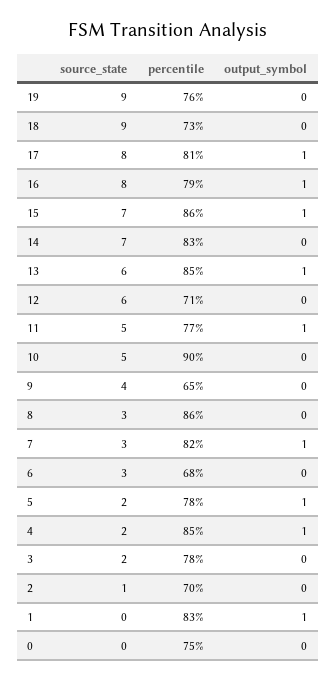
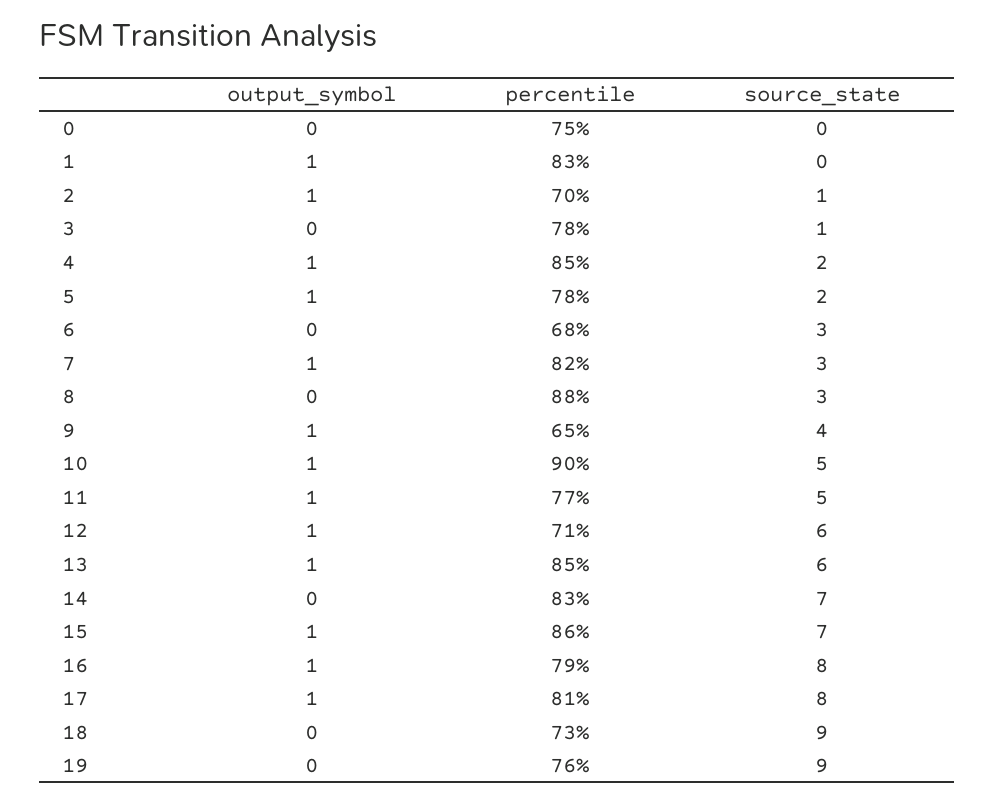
  {
    "source_state": {
      "19": 9,
      "18": 9,
      "17": 8,
      "16": 8,
      "15": 7,
      "14": 7,
      "13": 6,
      "12": 6,
      "11": 5,
      "10": 5,
      "9": 4,
      "8": 3,
      "7": 3,
      "6": 3,
      "5": 2,
      "4": 2,
-     "3": 2,
+     "3": 1,
      "2": 1,
      "1": 0,
      "0": 0
    },
    "percentile": {
      "19": 76,
      "18": 73,
      "17": 81,
      "16": 79,
      "15": 86,
      "14": 83,
      "13": 85,
      "12": 71,
      "11": 77,
      "10": 90,
      "9": 65,
-     "8": 86,
+     "8": 88,
      "7": 82,
      "6": 68,
      "5": 78,
      "4": 85,
      "3": 78,
      "2": 70,
      "1": 83,
      "0": 75
    },
    "output_symbol": {
      "19": 0,
      "18": 0,
      "17": 1,
      "16": 1,
      "15": 1,
      "14": 0,
      "13": 1,
-     "12": 0,
+     "12": 1,
      "11": 1,
-     "10": 0,
+     "10": 1,
-     "9": 0,
+     "9": 1,
      "8": 0,
      "7": 1,
      "6": 0,
      "5": 1,
      "4": 1,
      "3": 0,
-     "2": 0,
+     "2": 1,
      "1": 1,
      "0": 0
    }
  }

